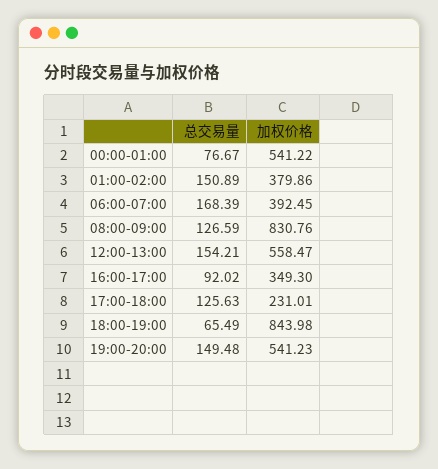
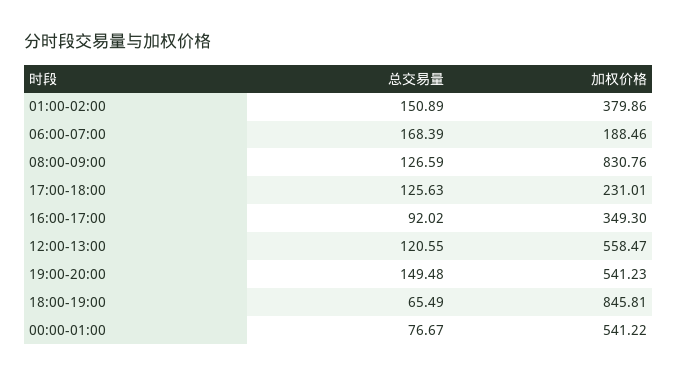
  {
    "总交易量": {
      "00:00-01:00": 76.67,
      "01:00-02:00": 150.89,
      "06:00-07:00": 168.39,
      "08:00-09:00": 126.59,
-     "12:00-13:00": 154.21,
+     "12:00-13:00": 120.55,
      "16:00-17:00": 92.02,
      "17:00-18:00": 125.63,
      "18:00-19:00": 65.49,
      "19:00-20:00": 149.48
    },
    "加权价格": {
      "00:00-01:00": 541.22,
      "01:00-02:00": 379.86,
-     "06:00-07:00": 392.45,
+     "06:00-07:00": 188.46,
      "08:00-09:00": 830.76,
      "12:00-13:00": 558.47,
      "16:00-17:00": 349.3,
      "17:00-18:00": 231.01,
-     "18:00-19:00": 843.98,
+     "18:00-19:00": 845.81,
      "19:00-20:00": 541.23
    }
  }

